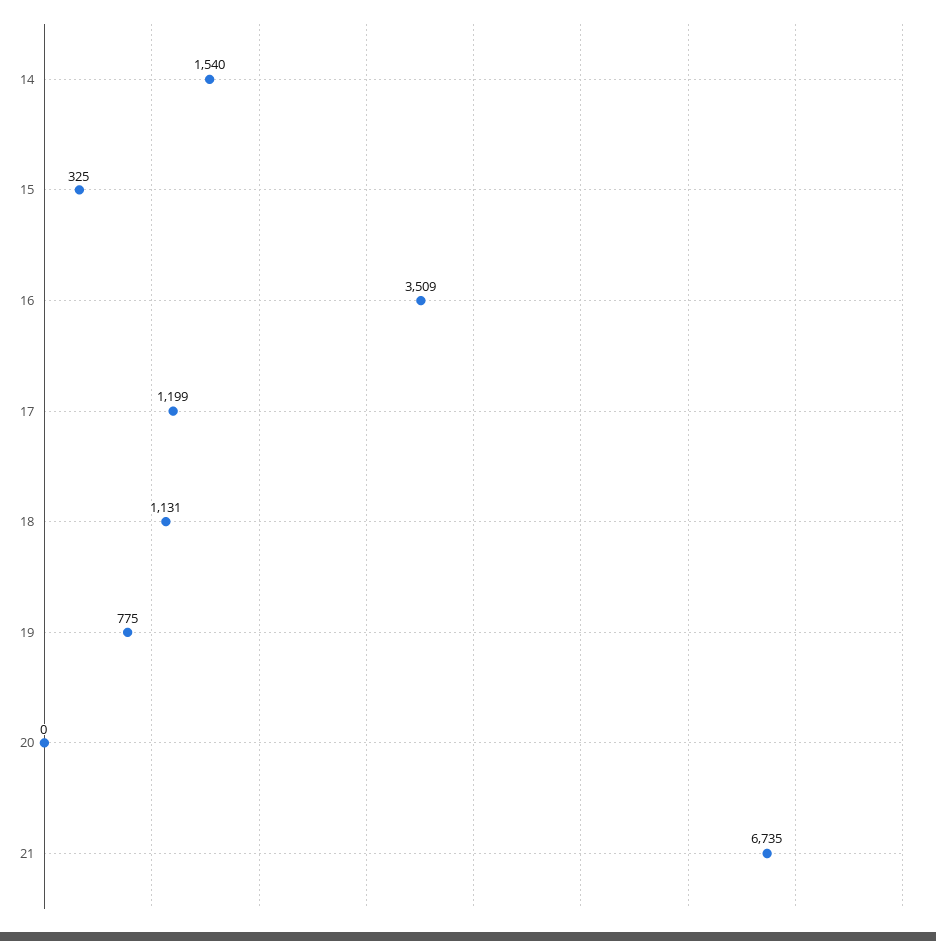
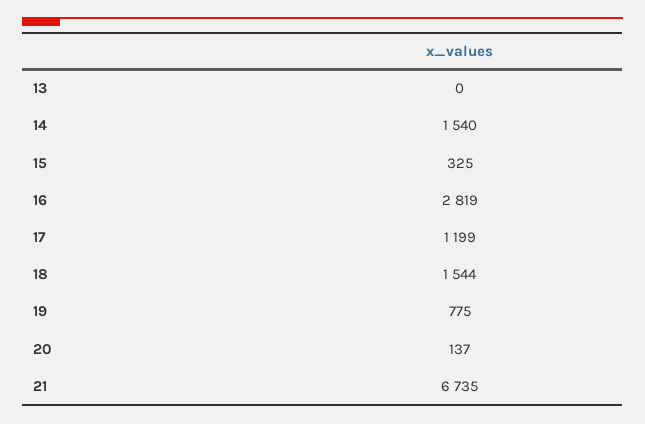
  {
    "14": 1540,
    "15": 325,
-   "16": 3509,
+   "16": 2819,
    "17": 1199,
-   "18": 1131,
+   "18": 1544,
    "19": 775,
-   "20": 0,
+   "20": 137,
-   "21": 6735
+   "21": 6735,
+   "13": 0
  }

